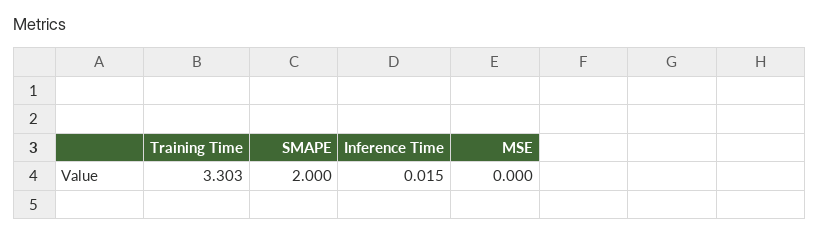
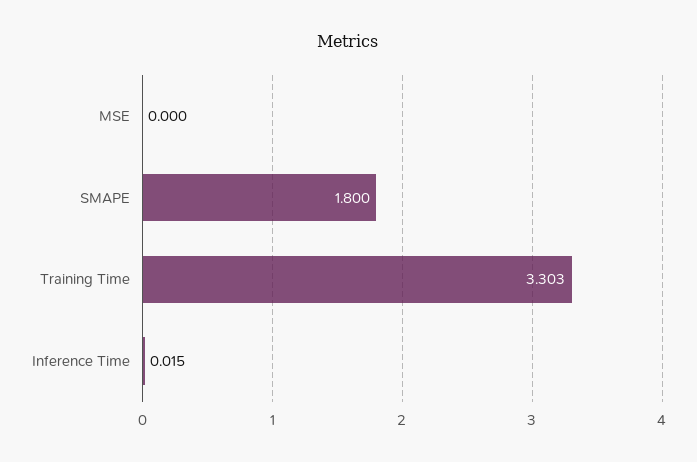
  {
    "Training Time": 3.303,
-   "SMAPE": 2,
+   "SMAPE": 1.8,
    "Inference Time": 0.015,
    "MSE": 0
  }

